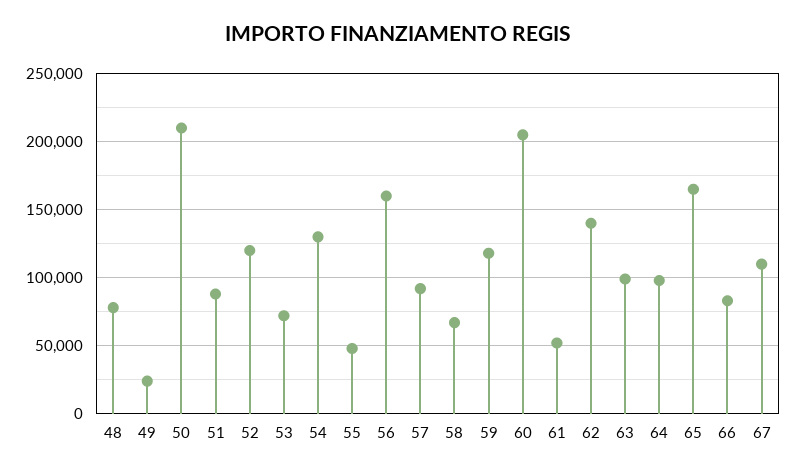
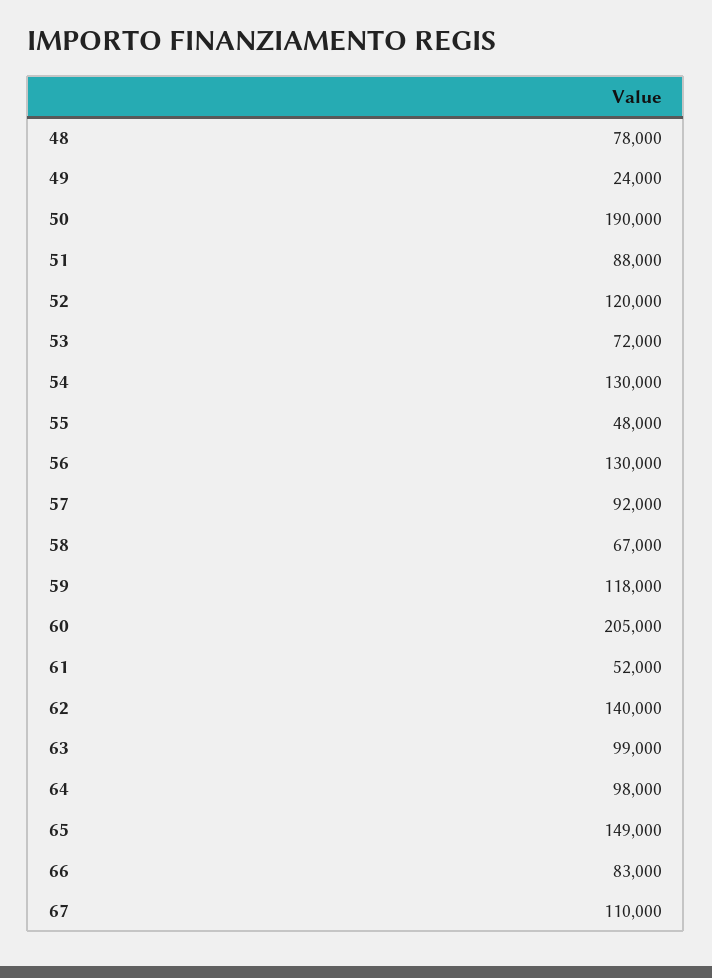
  {
    "48": 78000,
    "49": 24000,
-   "50": 210000,
+   "50": 190000,
    "51": 88000,
    "52": 120000,
    "53": 72000,
    "54": 130000,
    "55": 48000,
-   "56": 160000,
+   "56": 130000,
    "57": 92000,
    "58": 67000,
    "59": 118000,
    "60": 205000,
    "61": 52000,
    "62": 140000,
    "63": 99000,
    "64": 98000,
-   "65": 165000,
+   "65": 149000,
    "66": 83000,
    "67": 110000
  }

